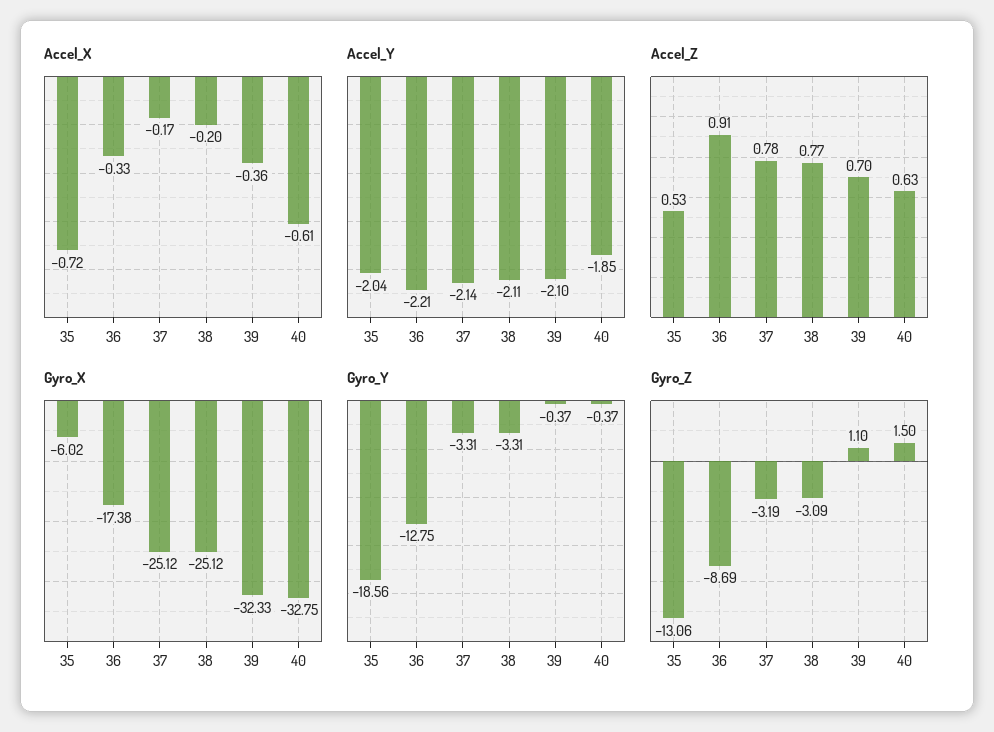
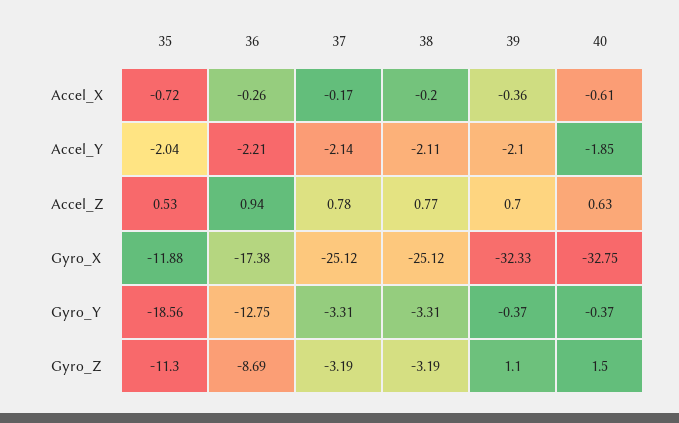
  {
    "Accel_X": {
      "35": -0.72,
-     "36": -0.33,
+     "36": -0.26,
      "37": -0.17,
      "38": -0.2,
      "39": -0.36,
      "40": -0.61
    },
    "Accel_Y": {
      "35": -2.04,
      "36": -2.21,
      "37": -2.14,
      "38": -2.11,
      "39": -2.1,
      "40": -1.85
    },
    "Accel_Z": {
      "35": 0.53,
-     "36": 0.91,
+     "36": 0.94,
      "37": 0.78,
      "38": 0.77,
      "39": 0.7,
      "40": 0.63
    },
    "Gyro_X": {
-     "35": -6.02,
+     "35": -11.88,
      "36": -17.38,
      "37": -25.12,
      "38": -25.12,
      "39": -32.33,
      "40": -32.75
    },
    "Gyro_Y": {
      "35": -18.56,
      "36": -12.75,
      "37": -3.31,
      "38": -3.31,
      "39": -0.37,
      "40": -0.37
    },
    "Gyro_Z": {
-     "35": -13.06,
+     "35": -11.3,
      "36": -8.69,
      "37": -3.19,
-     "38": -3.09,
+     "38": -3.19,
      "39": 1.1,
      "40": 1.5
    }
  }

